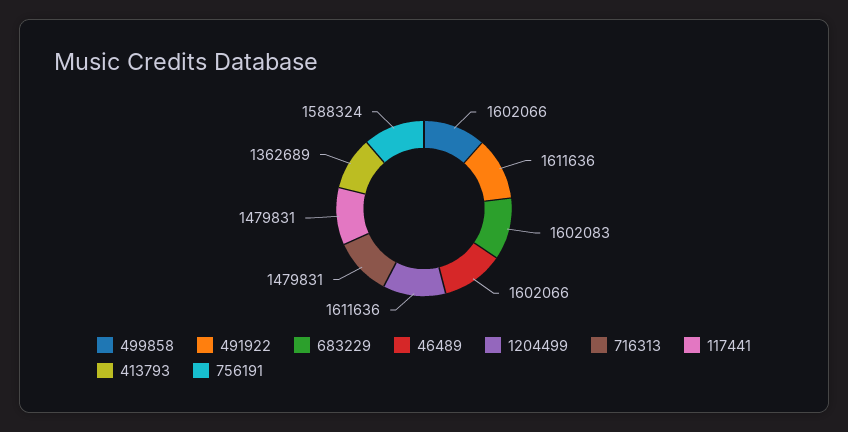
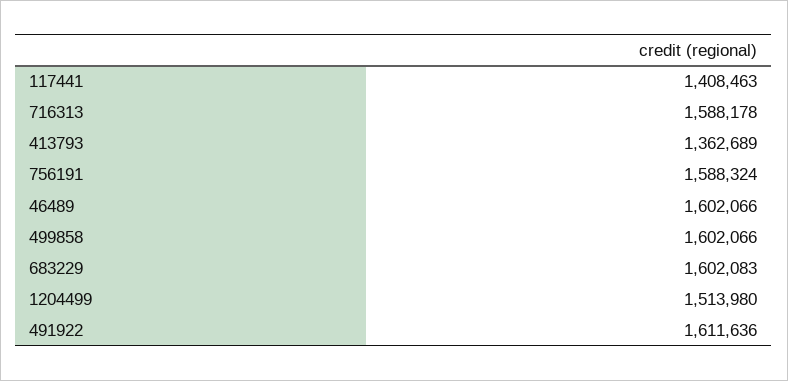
  {
    "499858": 1602066,
    "491922": 1611636,
    "683229": 1602083,
    "46489": 1602066,
-   "1204499": 1611636,
+   "1204499": 1513980,
-   "716313": 1479831,
+   "716313": 1588178,
-   "117441": 1479831,
+   "117441": 1408463,
    "413793": 1362689,
    "756191": 1588324
  }

